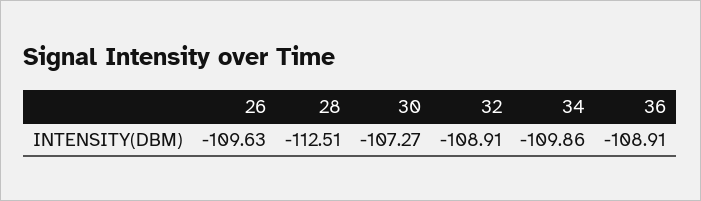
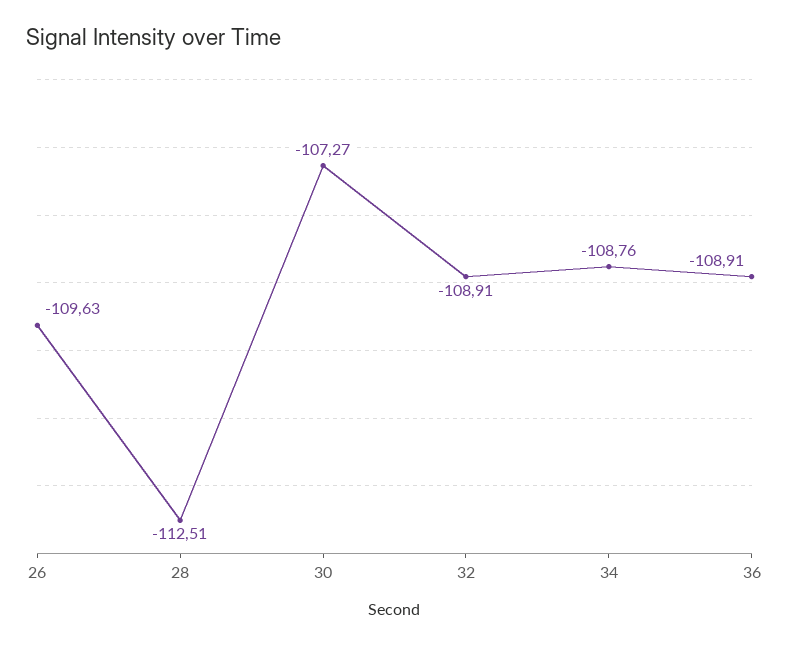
  {
    "26": -109.63,
    "28": -112.51,
    "30": -107.27,
    "32": -108.91,
-   "34": -109.86,
+   "34": -108.76,
    "36": -108.91
  }

